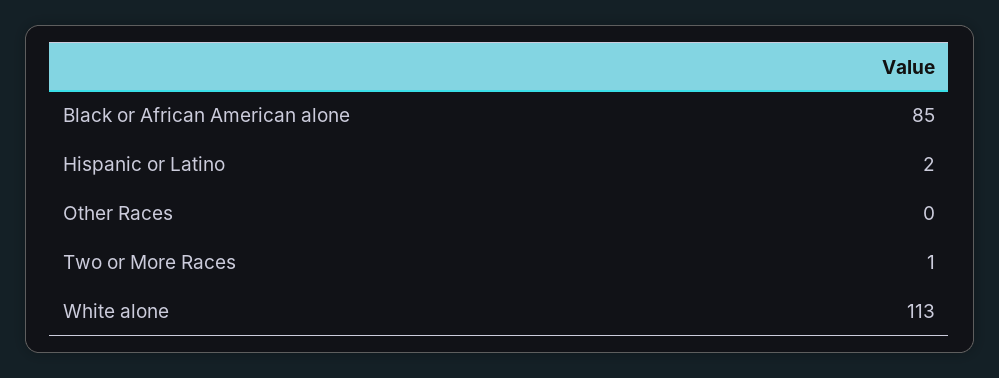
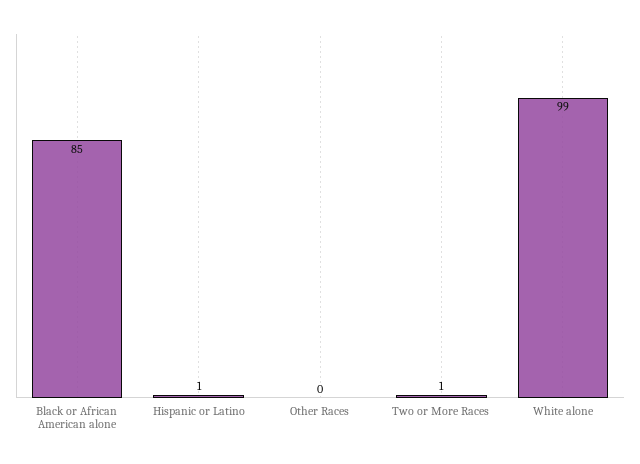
  {
    "Black or African American alone": 85,
-   "Hispanic or Latino": 2,
+   "Hispanic or Latino": 1,
    "Other Races": 0,
    "Two or More Races": 1,
-   "White alone": 113
+   "White alone": 99
  }

